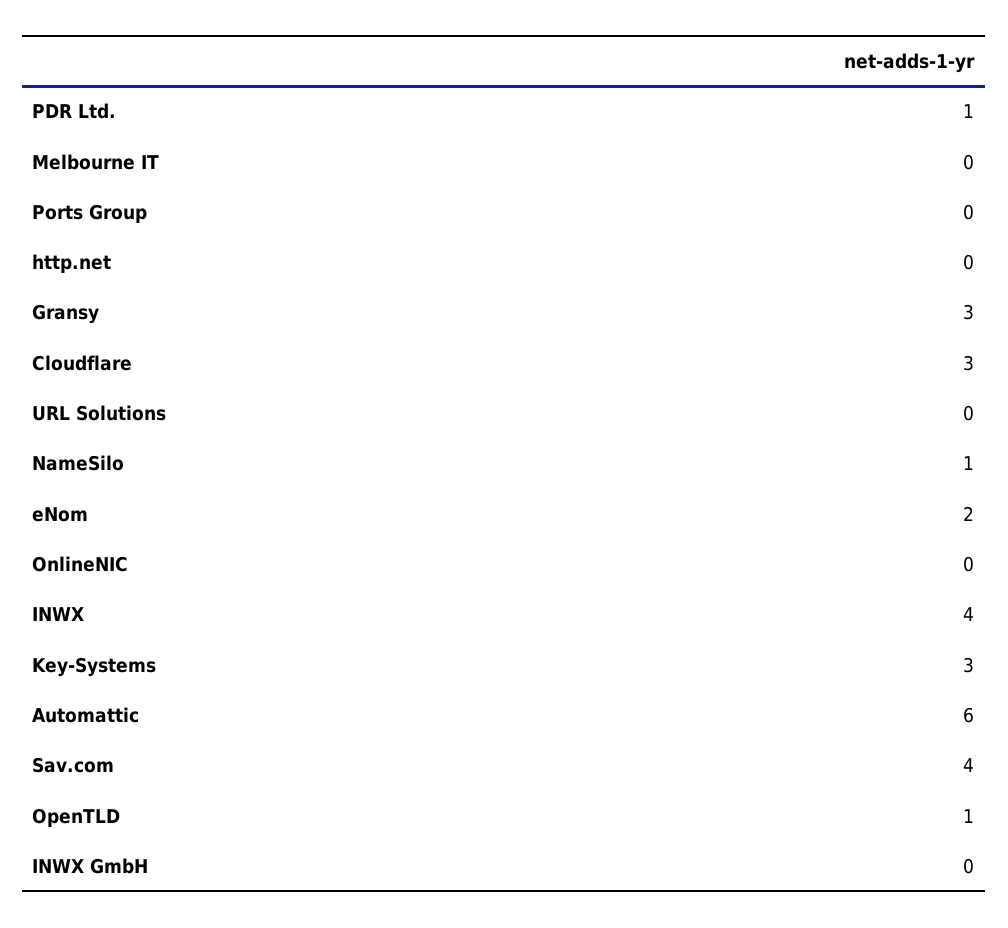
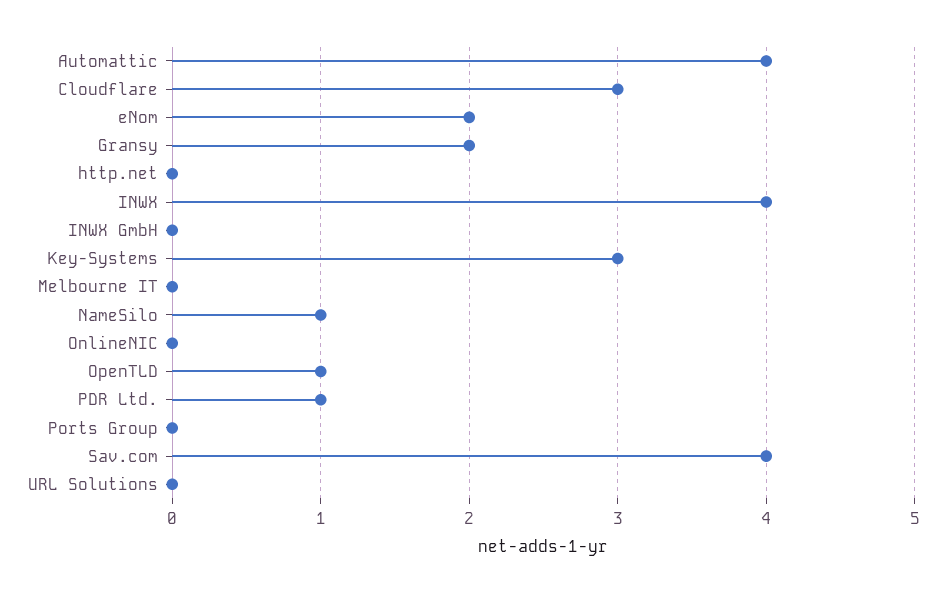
  {
    "PDR Ltd.": 1,
    "Melbourne IT": 0,
    "Ports Group": 0,
    "http.net": 0,
-   "Gransy": 3,
+   "Gransy": 2,
    "Cloudflare": 3,
    "URL Solutions": 0,
    "NameSilo": 1,
    "eNom": 2,
    "OnlineNIC": 0,
    "INWX": 4,
    "Key-Systems": 3,
-   "Automattic": 6,
+   "Automattic": 4,
    "Sav.com": 4,
    "OpenTLD": 1,
    "INWX GmbH": 0
  }

